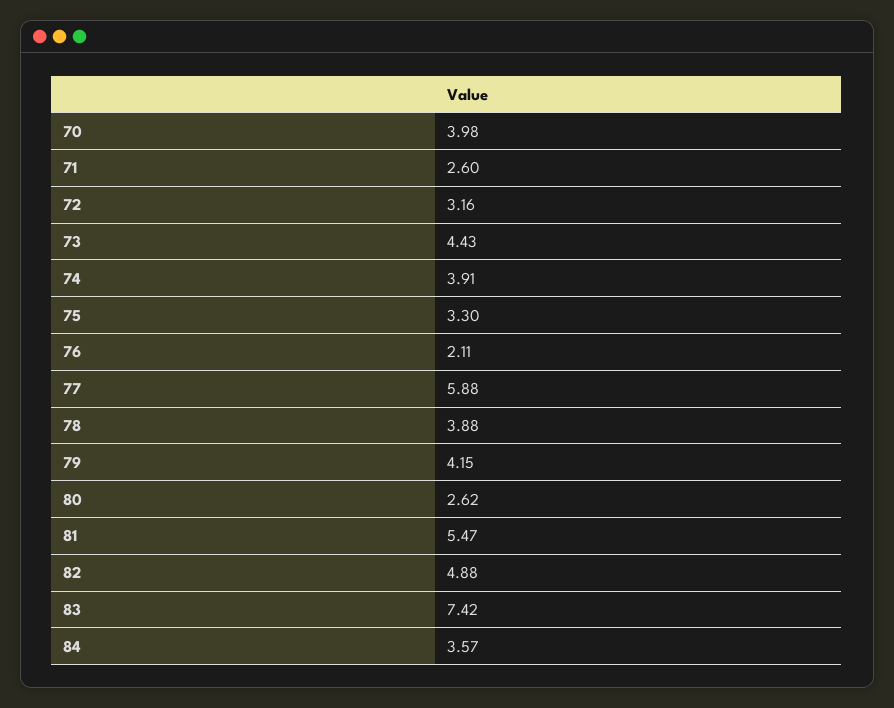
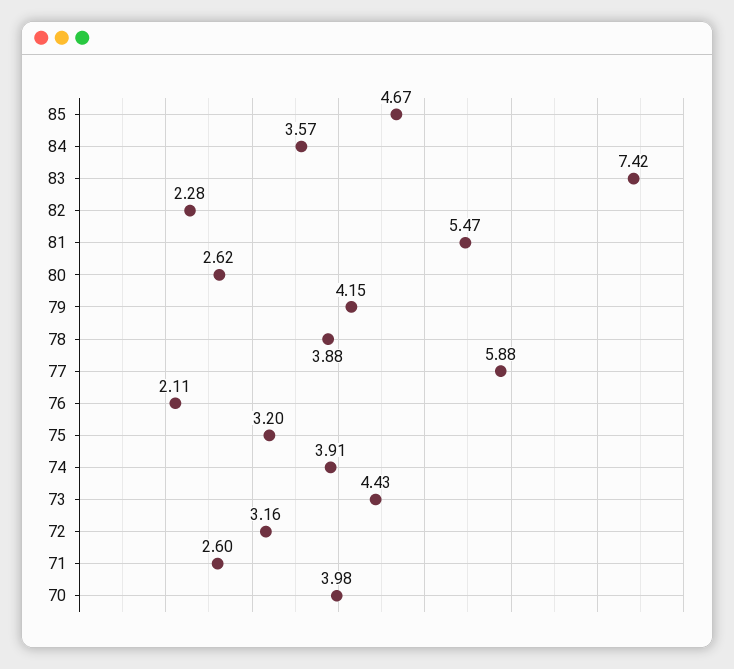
  {
    "70": 3.98,
    "71": 2.6,
    "72": 3.16,
    "73": 4.43,
    "74": 3.91,
-   "75": 3.3,
+   "75": 3.2,
    "76": 2.11,
    "77": 5.88,
    "78": 3.88,
    "79": 4.15,
    "80": 2.62,
    "81": 5.47,
-   "82": 4.88,
+   "82": 2.28,
    "83": 7.42,
-   "84": 3.57
+   "84": 3.57,
+   "85": 4.67
  }

